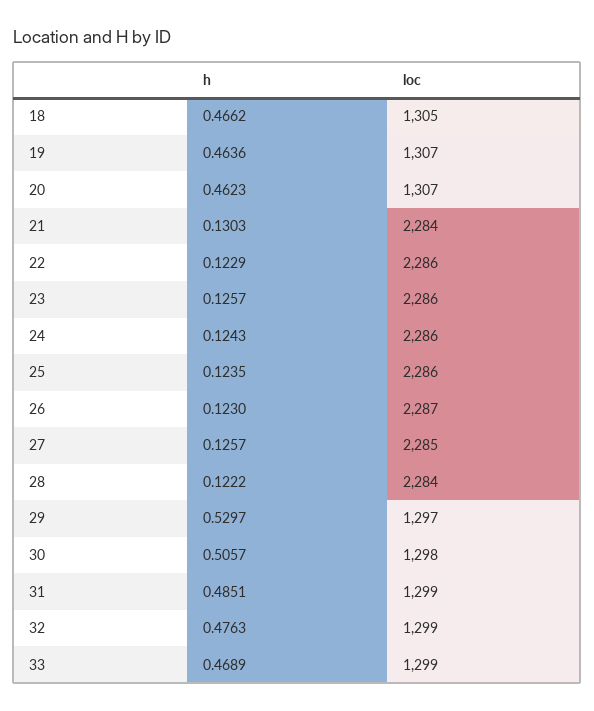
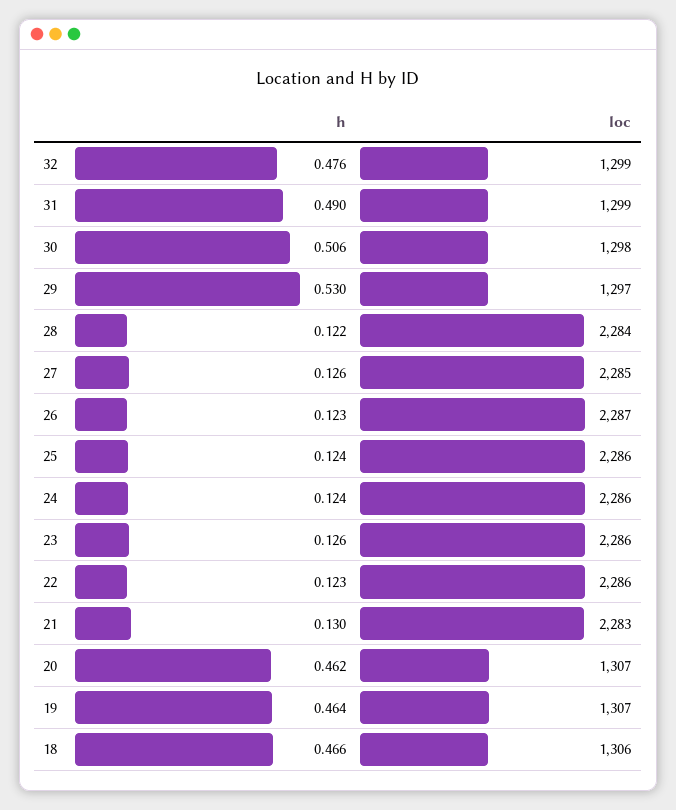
  {
    "h": {
      "18": 0.4662,
      "19": 0.4636,
      "20": 0.4623,
      "21": 0.1303,
      "22": 0.1229,
      "23": 0.1257,
      "24": 0.1243,
      "25": 0.1235,
      "26": 0.123,
      "27": 0.1257,
      "28": 0.1222,
      "29": 0.5297,
      "30": 0.5057,
-     "31": 0.4851,
+     "31": 0.49,
-     "32": 0.4763,
+     "32": 0.4763
-     "33": 0.4689
    },
    "loc": {
-     "18": 1305,
+     "18": 1306,
      "19": 1307,
      "20": 1307,
-     "21": 2284,
+     "21": 2283,
      "22": 2286,
      "23": 2286,
      "24": 2286,
      "25": 2286,
      "26": 2287,
      "27": 2285,
      "28": 2284,
      "29": 1297,
      "30": 1298,
      "31": 1299,
-     "32": 1299,
+     "32": 1299
-     "33": 1299
    }
  }

